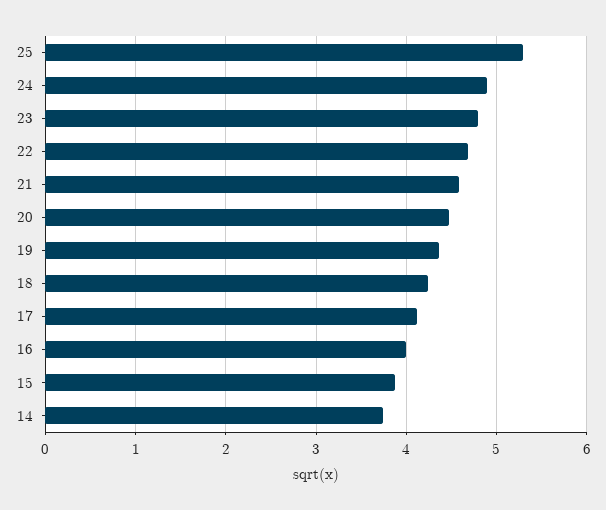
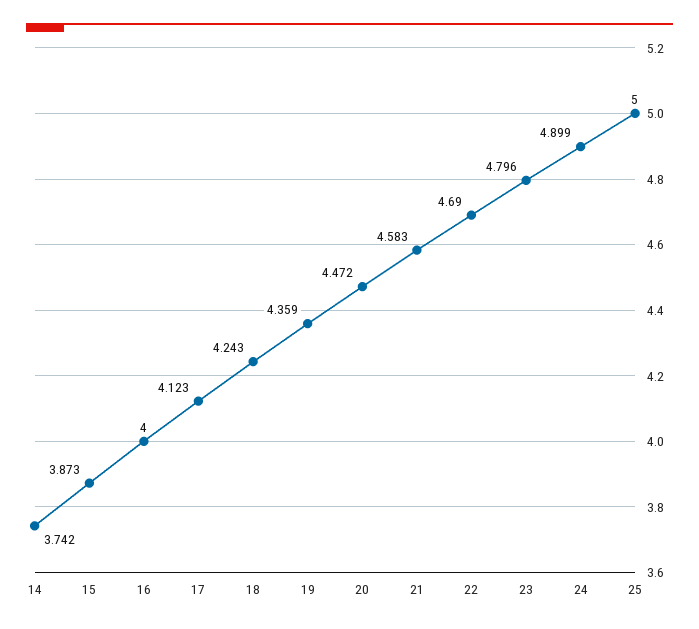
  {
-   "25": 5.3,
+   "25": 5,
    "24": 4.899,
    "23": 4.796,
    "22": 4.69,
    "21": 4.583,
    "20": 4.472,
    "19": 4.359,
    "18": 4.243,
    "17": 4.123,
    "16": 4,
    "15": 3.873,
    "14": 3.742
  }

